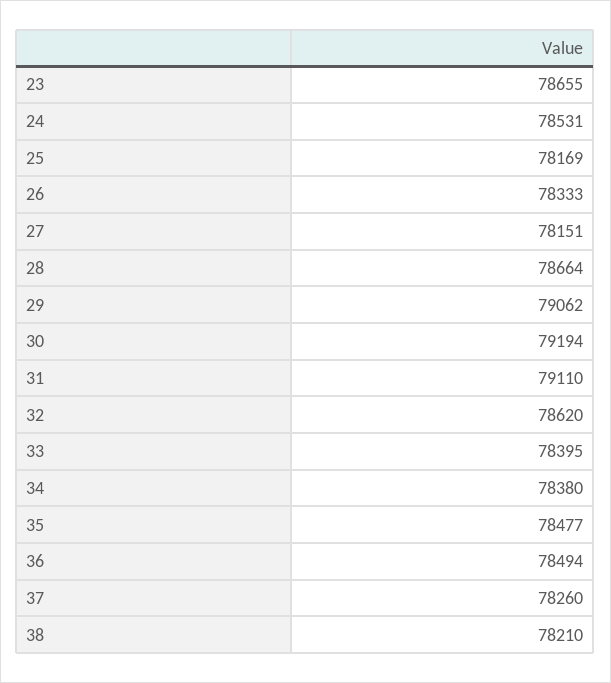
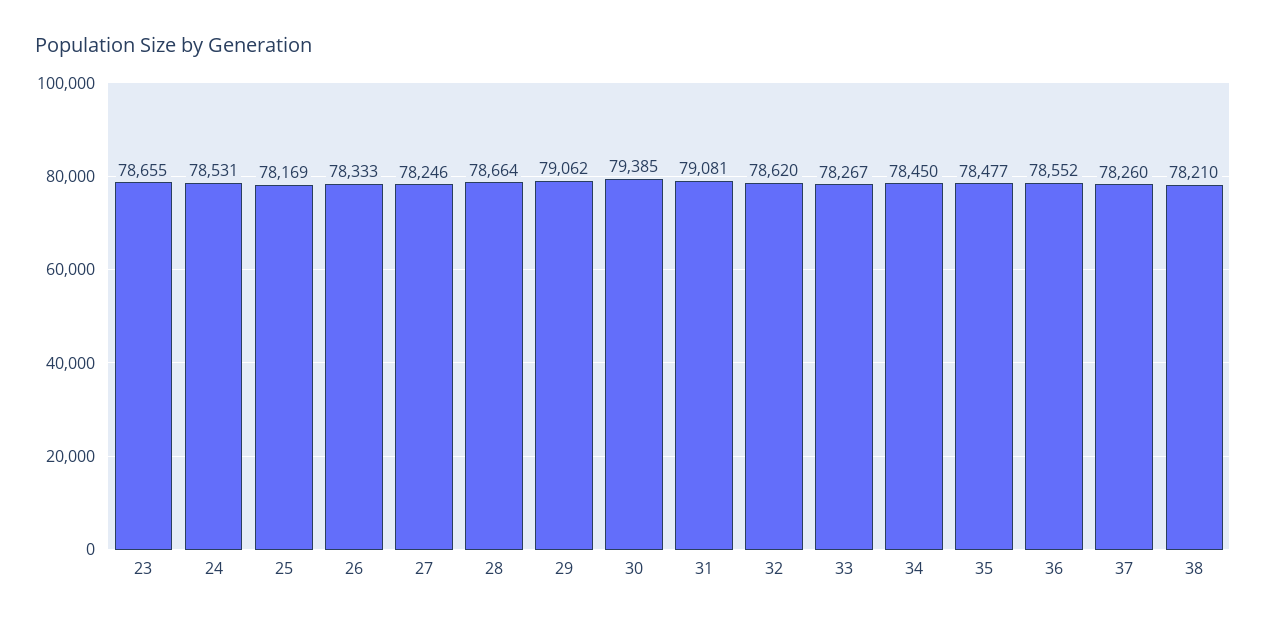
  {
    "23": 78655,
    "24": 78531,
    "25": 78169,
    "26": 78333,
-   "27": 78151,
+   "27": 78246,
    "28": 78664,
    "29": 79062,
-   "30": 79194,
+   "30": 79385,
-   "31": 79110,
+   "31": 79081,
    "32": 78620,
-   "33": 78395,
+   "33": 78267,
-   "34": 78380,
+   "34": 78450,
    "35": 78477,
-   "36": 78494,
+   "36": 78552,
    "37": 78260,
    "38": 78210
  }

